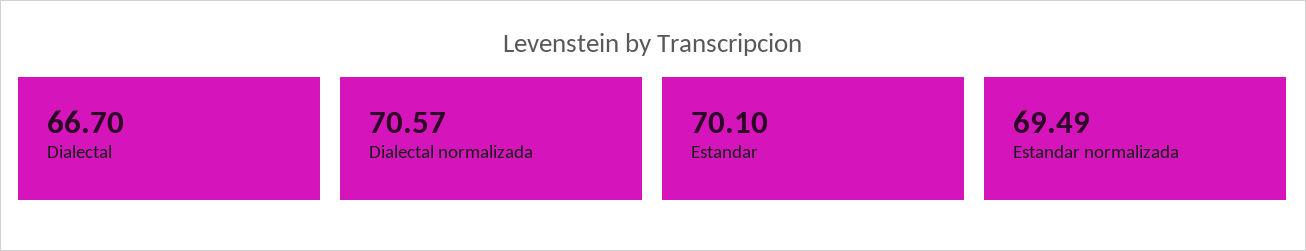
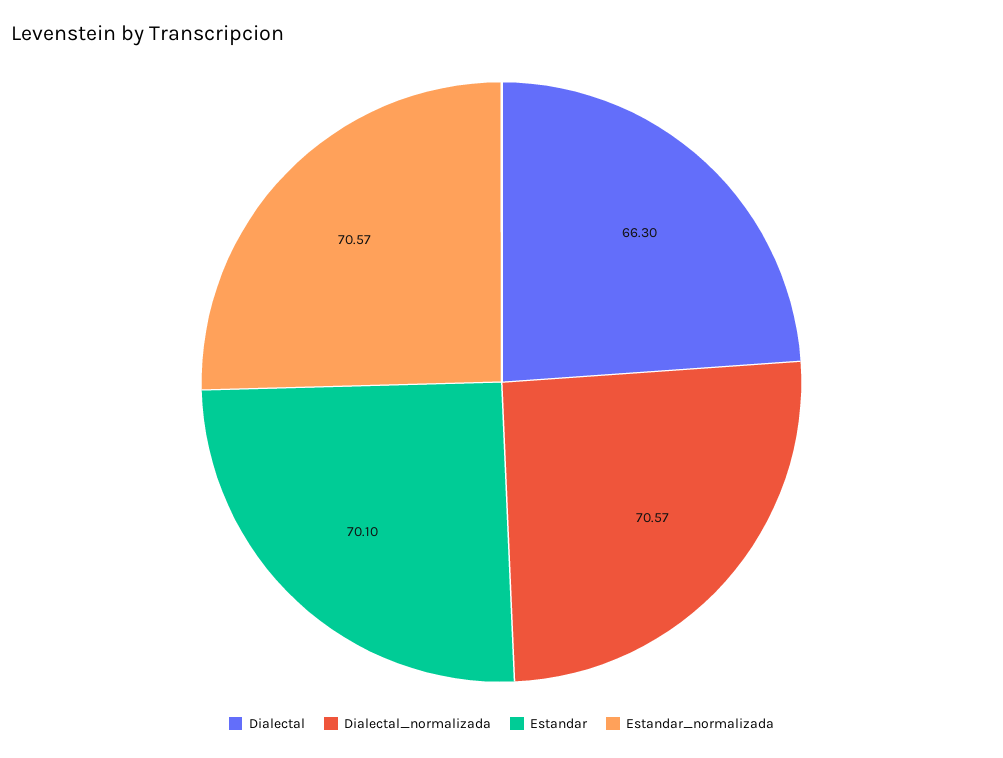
  {
-   "Dialectal": 66.7,
+   "Dialectal": 66.3,
    "Dialectal normalizada": 70.57,
    "Estandar": 70.1,
-   "Estandar normalizada": 69.49
+   "Estandar normalizada": 70.57
  }

